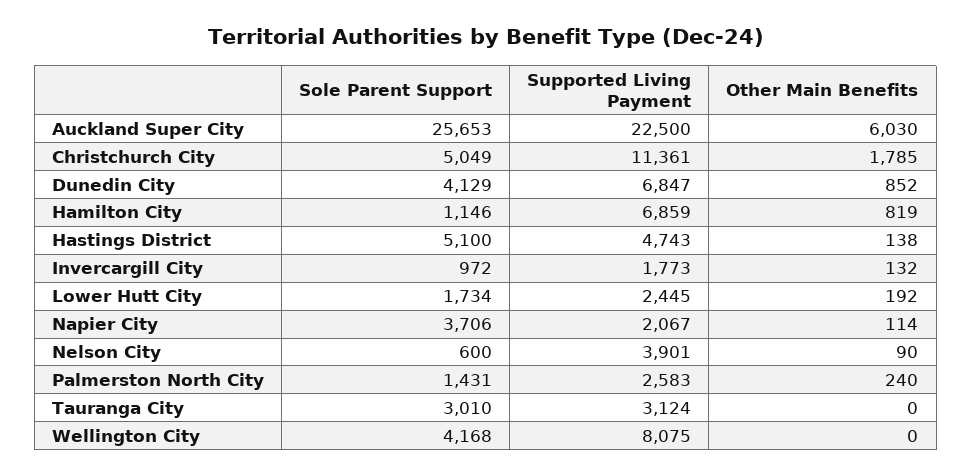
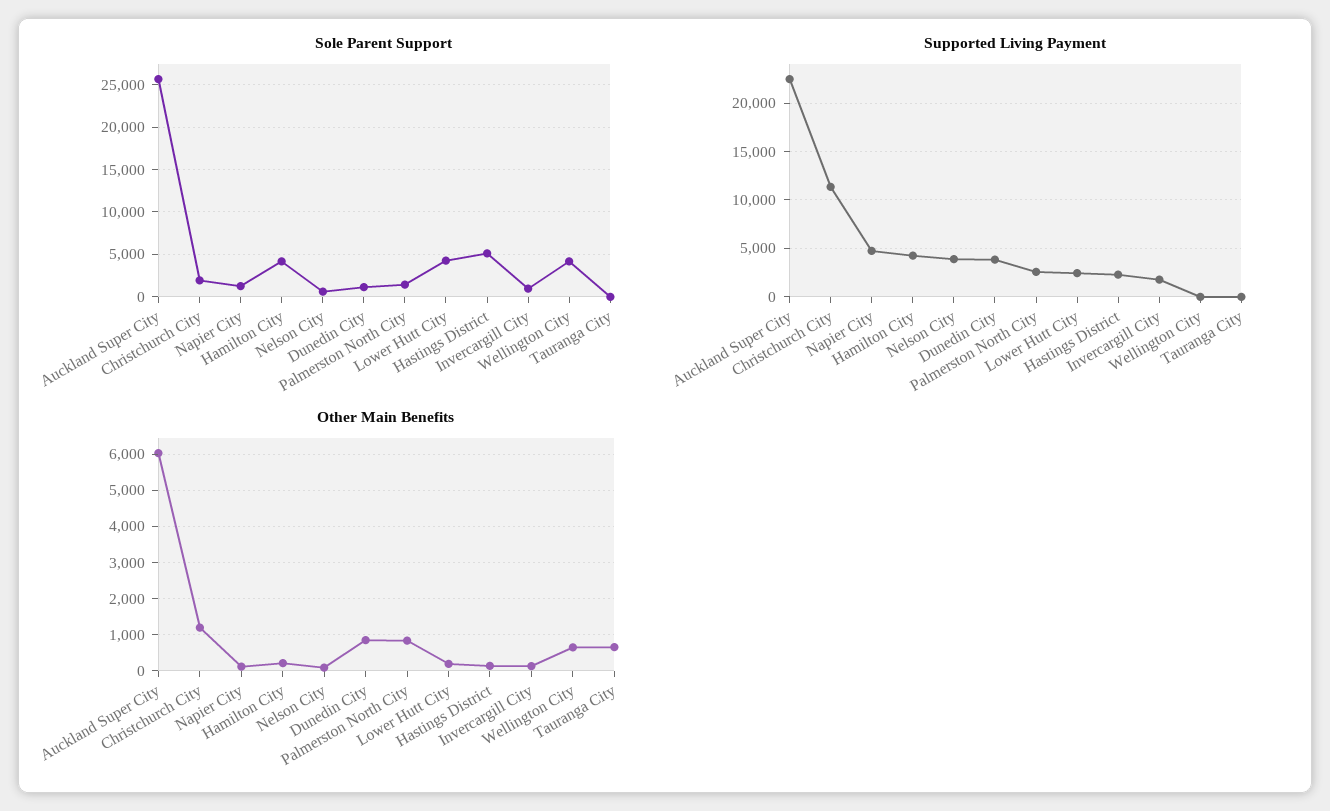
  {
    "Sole Parent Support": {
      "Auckland Super City": 25653,
-     "Christchurch City": 5049,
+     "Christchurch City": 2000,
-     "Dunedin City": 4129,
+     "Dunedin City": 1000,
-     "Hamilton City": 1146,
+     "Hamilton City": 4000,
      "Hastings District": 5100,
      "Invercargill City": 972,
-     "Lower Hutt City": 1734,
+     "Lower Hutt City": 4000,
-     "Napier City": 3706,
+     "Napier City": 1000,
      "Nelson City": 600,
      "Palmerston North City": 1431,
-     "Tauranga City": 3010,
+     "Tauranga City": 0,
      "Wellington City": 4168
    },
    "Supported Living Payment": {
      "Auckland Super City": 22500,
      "Christchurch City": 11361,
-     "Dunedin City": 6847,
+     "Dunedin City": 4000,
-     "Hamilton City": 6859,
+     "Hamilton City": 4000,
-     "Hastings District": 4743,
+     "Hastings District": 2000,
      "Invercargill City": 1773,
      "Lower Hutt City": 2445,
-     "Napier City": 2067,
+     "Napier City": 5000,
      "Nelson City": 3901,
      "Palmerston North City": 2583,
-     "Tauranga City": 3124,
+     "Tauranga City": 0,
-     "Wellington City": 8075
+     "Wellington City": 0
    },
    "Other Main Benefits": {
      "Auckland Super City": 6030,
-     "Christchurch City": 1785,
+     "Christchurch City": 1200,
      "Dunedin City": 852,
-     "Hamilton City": 819,
+     "Hamilton City": 200,
      "Hastings District": 138,
      "Invercargill City": 132,
      "Lower Hutt City": 192,
      "Napier City": 114,
      "Nelson City": 90,
-     "Palmerston North City": 240,
+     "Palmerston North City": 800,
-     "Tauranga City": 0,
+     "Tauranga City": 600,
-     "Wellington City": 0
+     "Wellington City": 600
    }
  }

